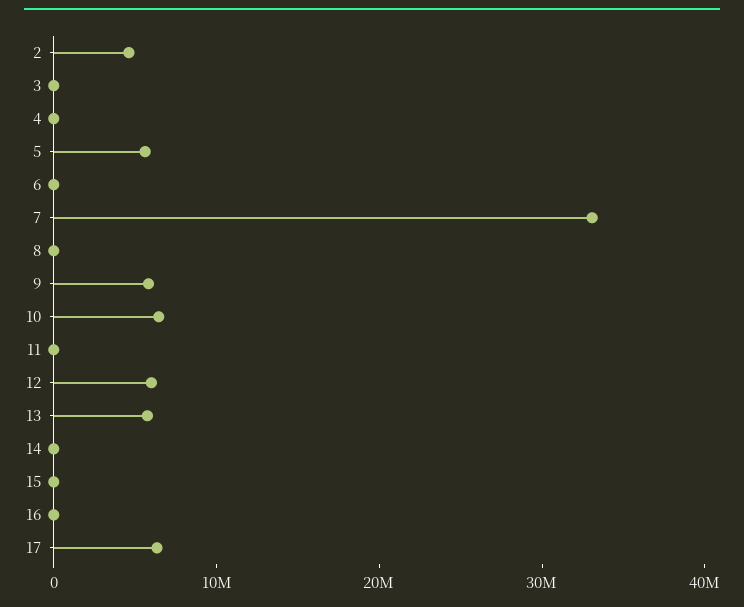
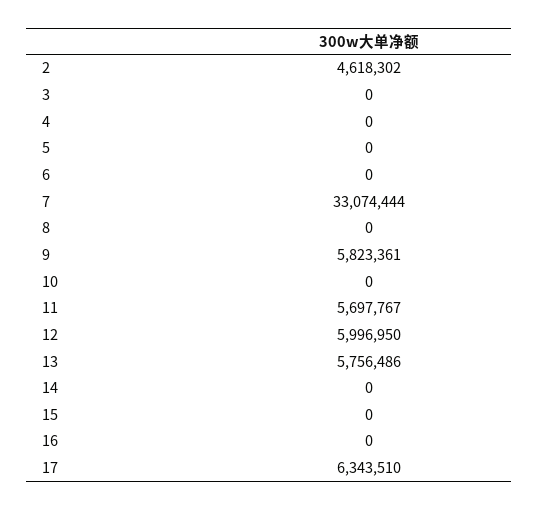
  {
    "2": 4618302,
    "3": 0,
    "4": 0,
-   "5": 6000000,
+   "5": 0,
    "6": 0,
    "7": 33074444,
    "8": 0,
    "9": 5823361,
-   "10": 6000000,
+   "10": 0,
-   "11": 0,
+   "11": 5697767,
    "12": 5996950,
    "13": 5756486,
    "14": 0,
    "15": 0,
    "16": 0,
    "17": 6343510
  }

